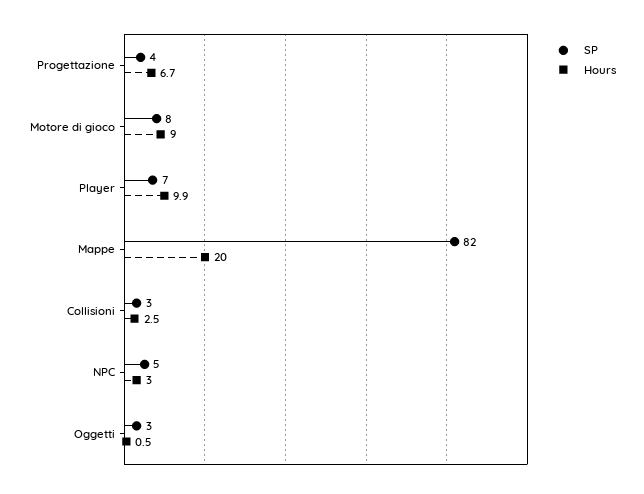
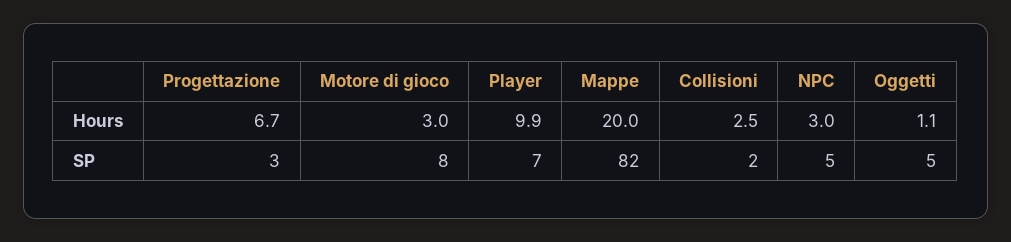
  {
    "SP": {
-     "Progettazione": 4,
+     "Progettazione": 3,
      "Motore di gioco": 8,
      "Player": 7,
      "Mappe": 82,
-     "Collisioni": 3,
+     "Collisioni": 2,
      "NPC": 5,
-     "Oggetti": 3
+     "Oggetti": 5
    },
    "Hours": {
      "Progettazione": 6.7,
-     "Motore di gioco": 9,
+     "Motore di gioco": 3,
      "Player": 9.9,
      "Mappe": 20,
      "Collisioni": 2.5,
      "NPC": 3,
-     "Oggetti": 0.5
+     "Oggetti": 1.1
    }
  }

